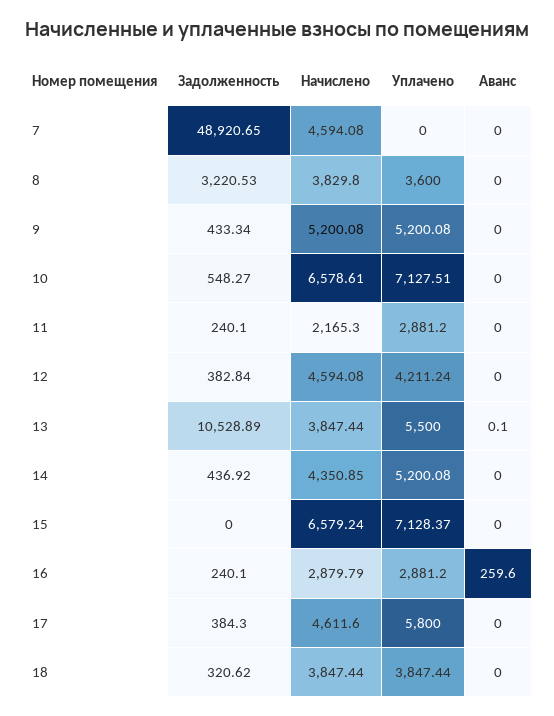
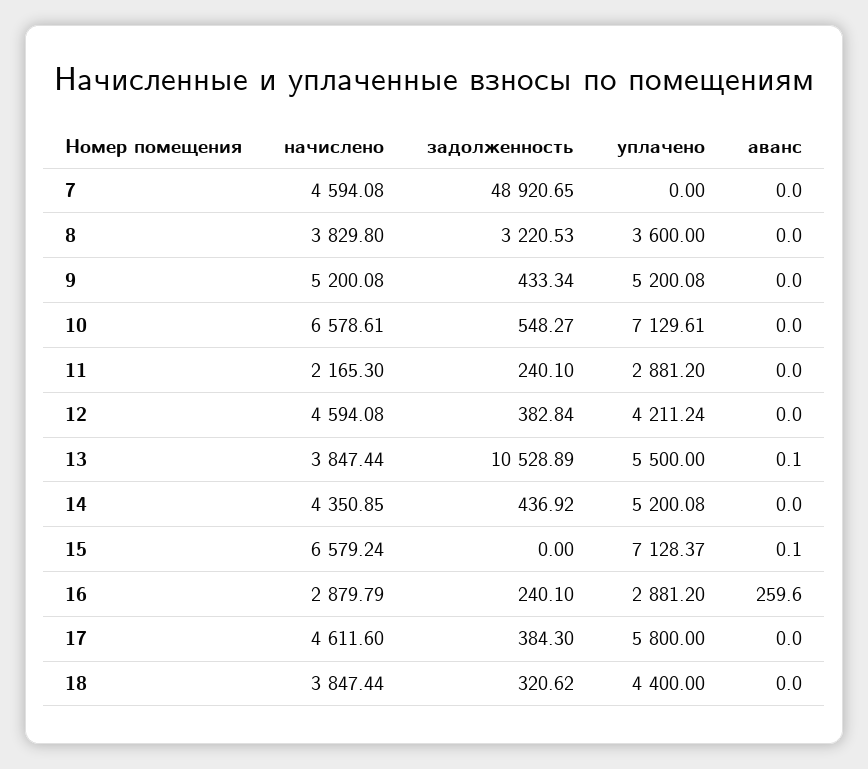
  {
    "Задолженность": {
      "7": 48920.65,
      "8": 3220.53,
      "9": 433.34,
      "10": 548.27,
      "11": 240.1,
      "12": 382.84,
      "13": 10528.89,
      "14": 436.92,
      "15": 0,
      "16": 240.1,
      "17": 384.3,
      "18": 320.62
    },
    "Начислено": {
      "7": 4594.08,
      "8": 3829.8,
      "9": 5200.08,
      "10": 6578.61,
      "11": 2165.3,
      "12": 4594.08,
      "13": 3847.44,
      "14": 4350.85,
      "15": 6579.24,
      "16": 2879.79,
      "17": 4611.6,
      "18": 3847.44
    },
    "Уплачено": {
      "7": 0,
      "8": 3600,
      "9": 5200.08,
-     "10": 7127.51,
+     "10": 7129.61,
      "11": 2881.2,
      "12": 4211.24,
      "13": 5500,
      "14": 5200.08,
      "15": 7128.37,
      "16": 2881.2,
      "17": 5800,
-     "18": 3847.44
+     "18": 4400
    },
    "Аванс": {
      "7": 0,
      "8": 0,
      "9": 0,
      "10": 0,
      "11": 0,
      "12": 0,
      "13": 0.1,
      "14": 0,
-     "15": 0,
+     "15": 0.1,
      "16": 259.6,
      "17": 0,
      "18": 0
    }
  }

